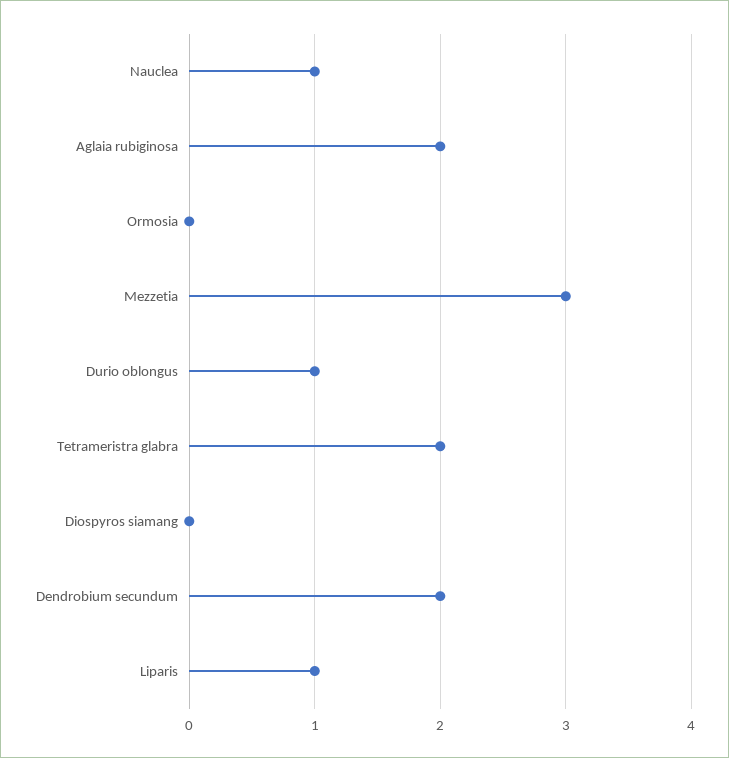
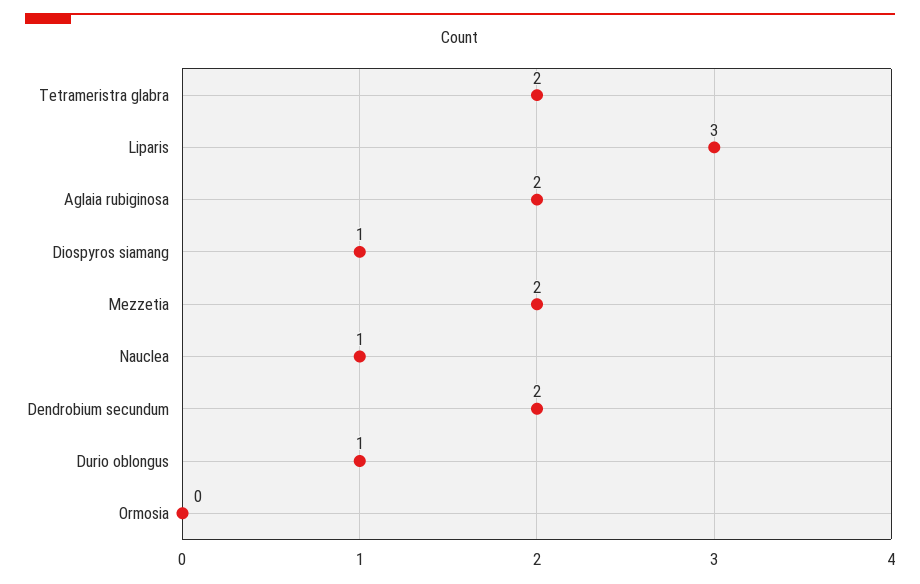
  {
    "Nauclea": 1,
    "Aglaia rubiginosa": 2,
    "Ormosia": 0,
-   "Mezzetia": 3,
+   "Mezzetia": 2,
    "Durio oblongus": 1,
    "Tetrameristra glabra": 2,
-   "Diospyros siamang": 0,
+   "Diospyros siamang": 1,
    "Dendrobium secundum": 2,
-   "Liparis": 1
+   "Liparis": 3
  }

